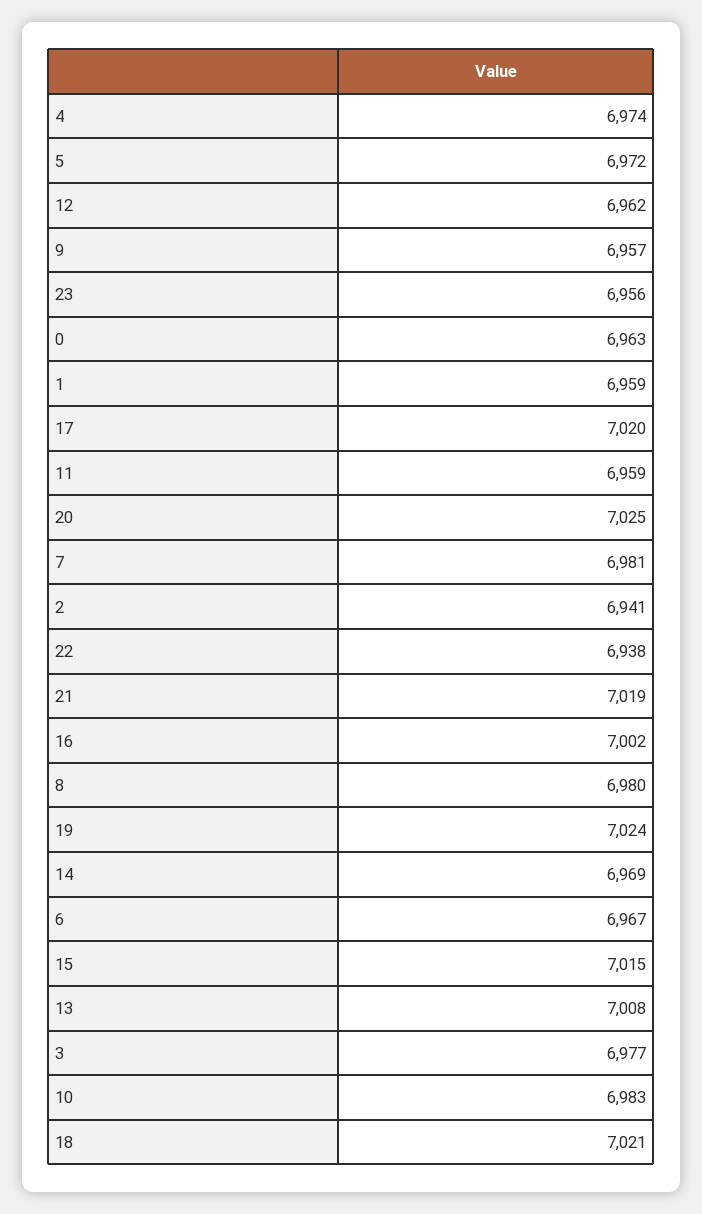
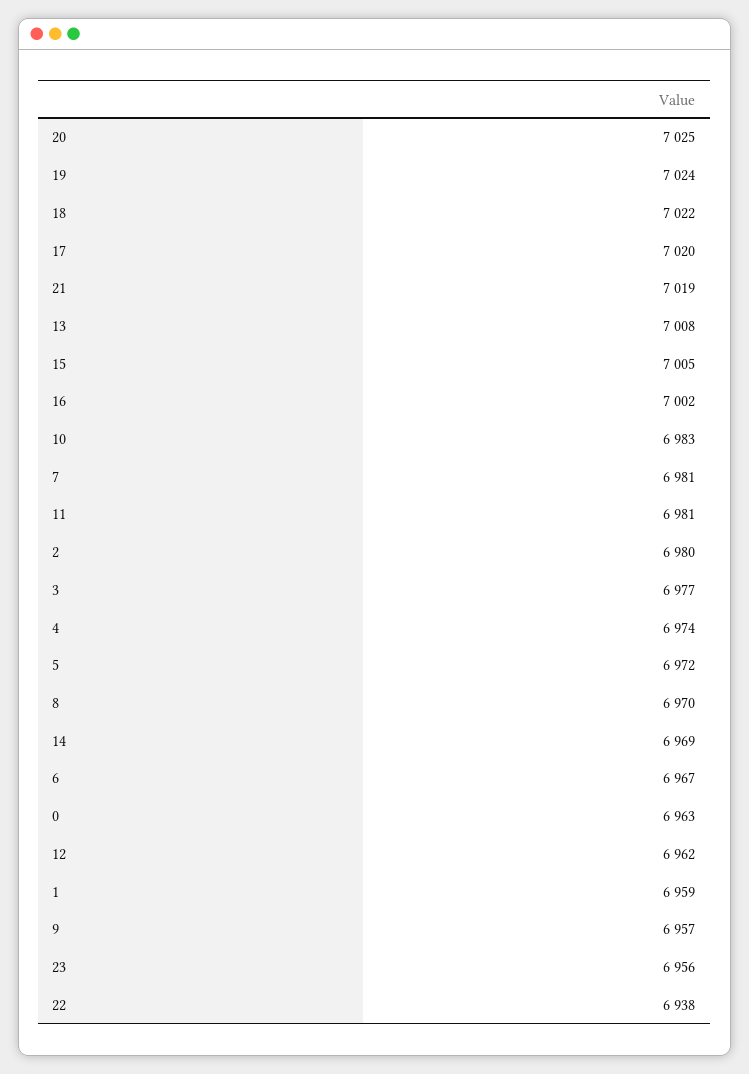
  {
    "4": 6974,
    "5": 6972,
    "12": 6962,
    "9": 6957,
    "23": 6956,
    "0": 6963,
    "1": 6959,
    "17": 7020,
-   "11": 6959,
+   "11": 6981,
    "20": 7025,
    "7": 6981,
-   "2": 6941,
+   "2": 6980,
    "22": 6938,
    "21": 7019,
    "16": 7002,
-   "8": 6980,
+   "8": 6970,
    "19": 7024,
    "14": 6969,
    "6": 6967,
-   "15": 7015,
+   "15": 7005,
    "13": 7008,
    "3": 6977,
    "10": 6983,
-   "18": 7021
+   "18": 7022
  }

